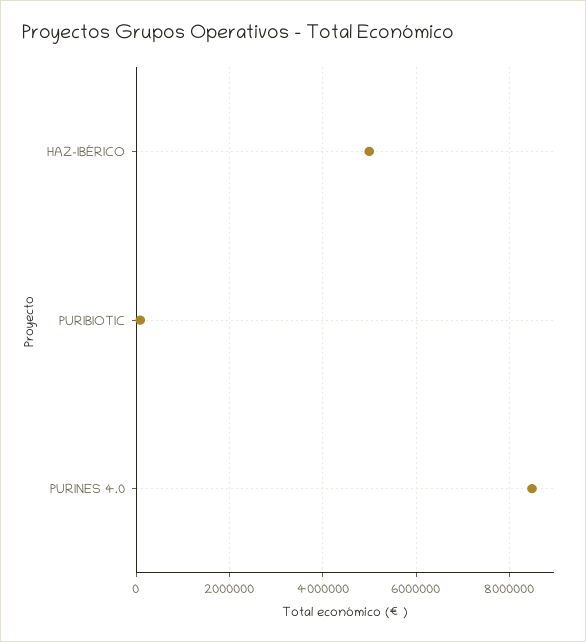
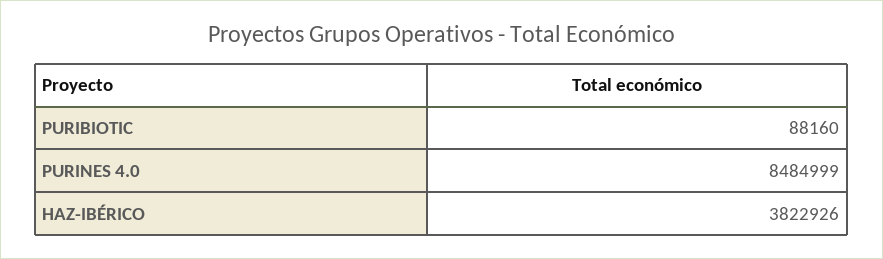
  {
-   "HAZ-IBÉRICO": 5000000,
+   "HAZ-IBÉRICO": 3822926,
    "PURIBIOTIC": 88160,
    "PURINES 4.0": 8484999
  }

